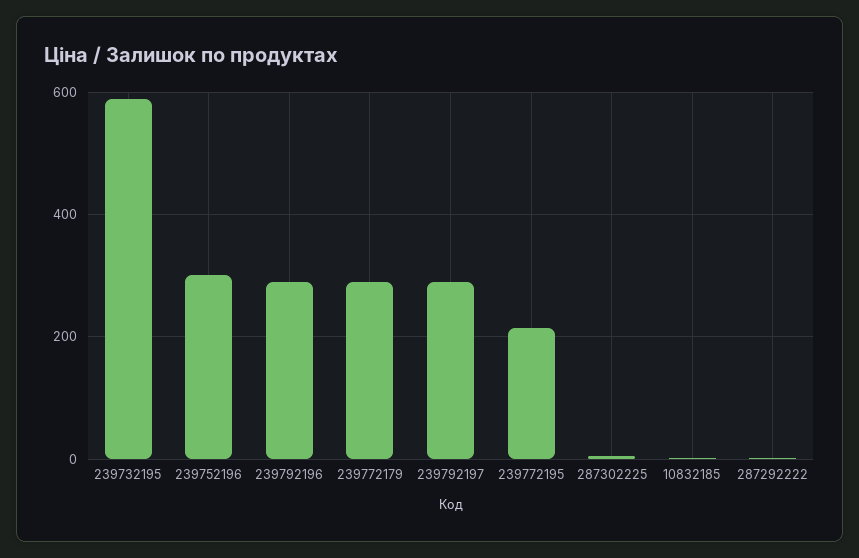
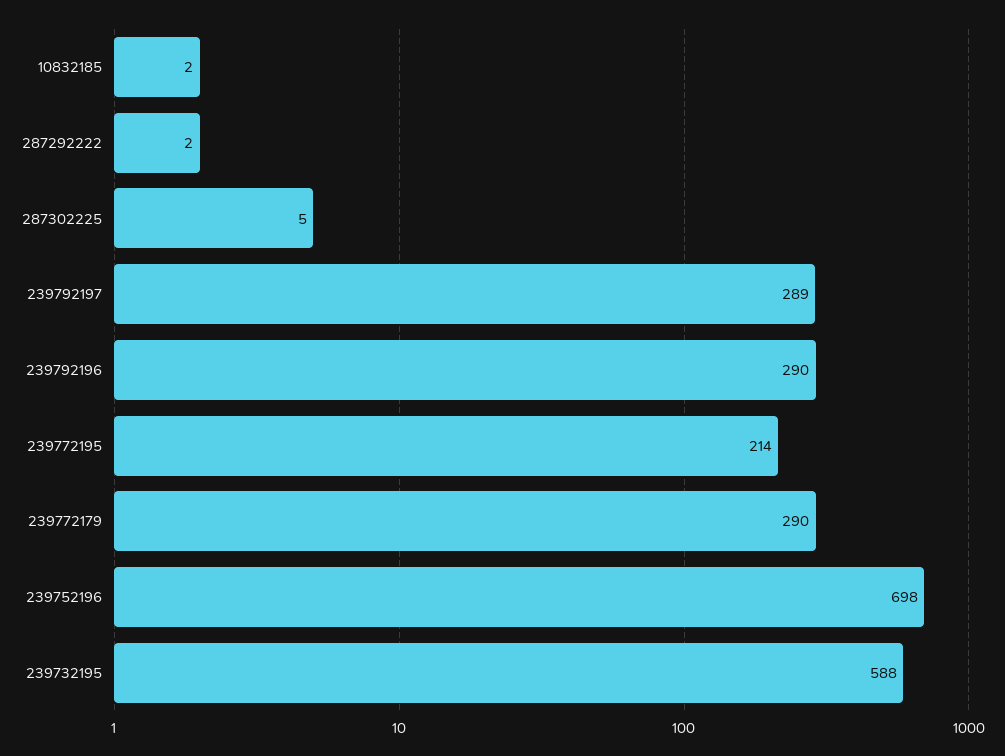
  {
    "239732195": 588,
-   "239752196": 300,
+   "239752196": 698,
    "239792196": 290,
    "239772179": 290,
    "239792197": 289,
    "239772195": 214,
    "287302225": 5,
    "10832185": 2,
    "287292222": 2
  }

